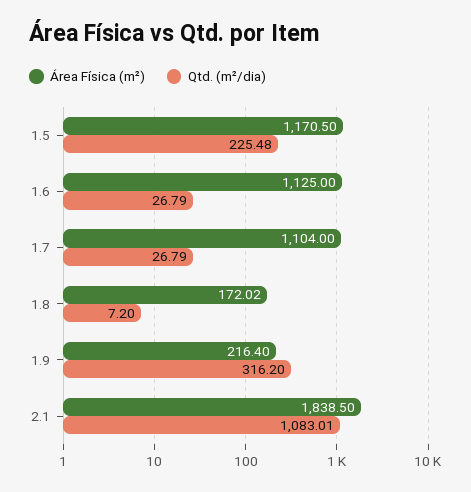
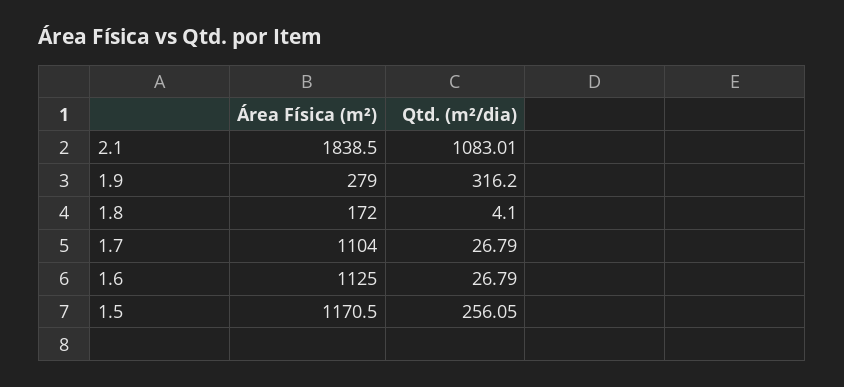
  {
    "Área Física (m²)": {
      "1.5": 1170.5,
      "1.6": 1125,
      "1.7": 1104,
-     "1.8": 172.02,
+     "1.8": 172,
-     "1.9": 216.4,
+     "1.9": 279,
      "2.1": 1838.5
    },
    "Qtd. (m²/dia)": {
-     "1.5": 225.48,
+     "1.5": 256.05,
      "1.6": 26.79,
      "1.7": 26.79,
-     "1.8": 7.2,
+     "1.8": 4.1,
      "1.9": 316.2,
      "2.1": 1083.01
    }
  }

